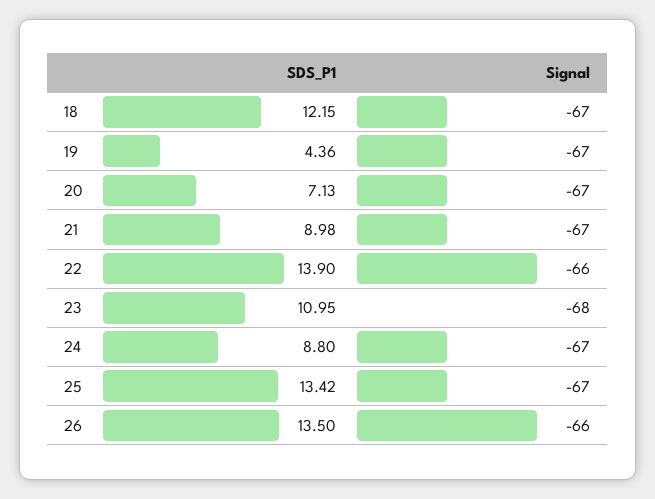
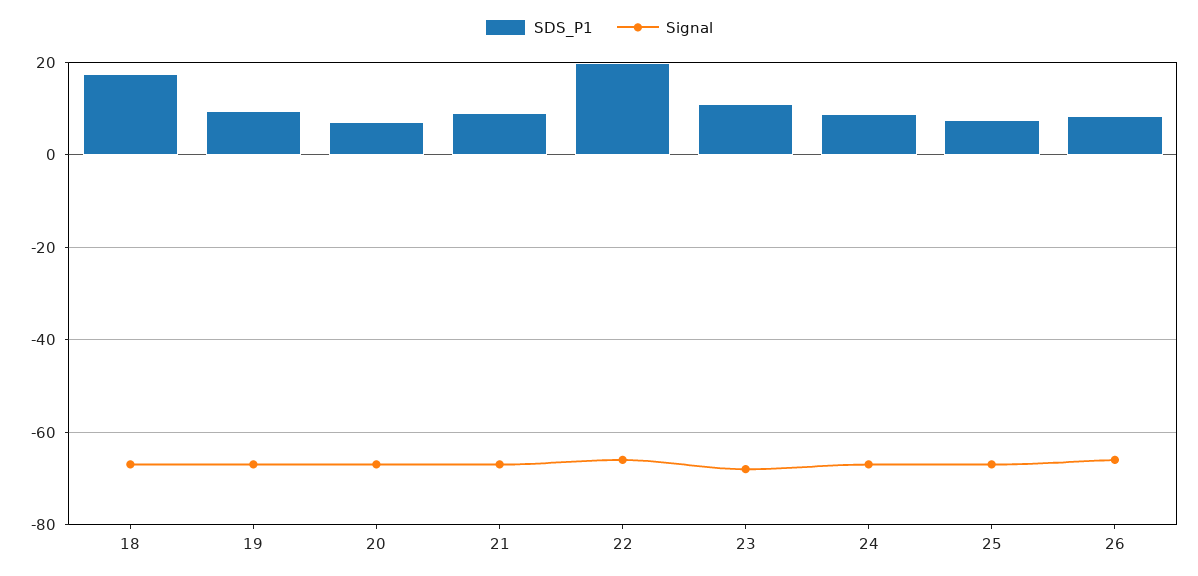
  {
    "SDS_P1": {
-     "18": 12.15,
+     "18": 18,
-     "19": 4.36,
+     "19": 10,
      "20": 7.13,
      "21": 8.98,
-     "22": 13.9,
+     "22": 20,
      "23": 10.95,
      "24": 8.8,
-     "25": 13.42,
+     "25": 8,
-     "26": 13.5
+     "26": 8
    },
    "Signal": {
      "18": -67,
      "19": -67,
      "20": -67,
      "21": -67,
      "22": -66,
      "23": -68,
      "24": -67,
      "25": -67,
      "26": -66
    }
  }

